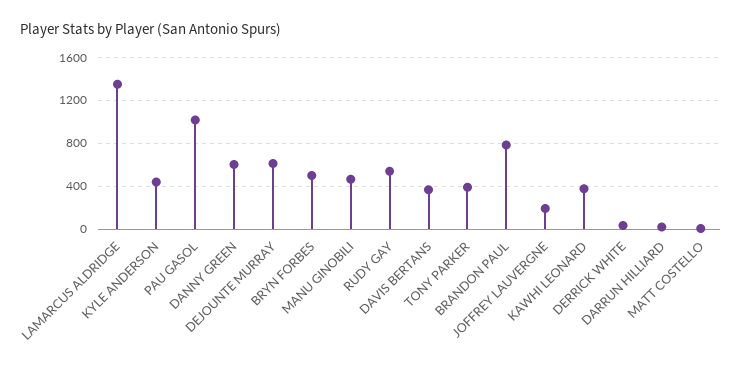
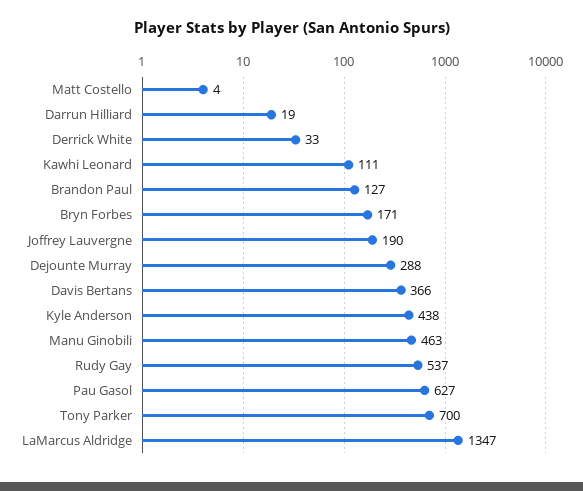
  {
    "LAMARCUS ALDRIDGE": 1347,
    "KYLE ANDERSON": 438,
-   "PAU GASOL": 1000,
+   "PAU GASOL": 627,
-   "DANNY GREEN": 600,
-   "DEJOUNTE MURRAY": 600,
+   "DEJOUNTE MURRAY": 288,
-   "BRYN FORBES": 500,
+   "BRYN FORBES": 171,
    "MANU GINOBILI": 463,
    "RUDY GAY": 537,
    "DAVIS BERTANS": 366,
-   "TONY PARKER": 400,
+   "TONY PARKER": 700,
-   "BRANDON PAUL": 800,
+   "BRANDON PAUL": 127,
    "JOFFREY LAUVERGNE": 190,
-   "KAWHI LEONARD": 400,
+   "KAWHI LEONARD": 111,
    "DERRICK WHITE": 33,
    "DARRUN HILLIARD": 19,
    "MATT COSTELLO": 4
  }

